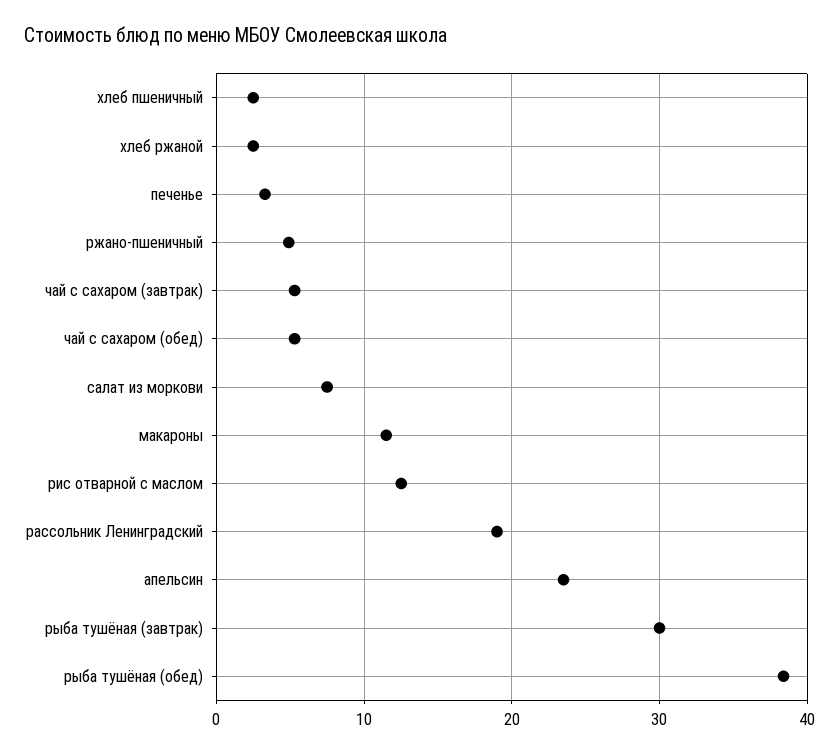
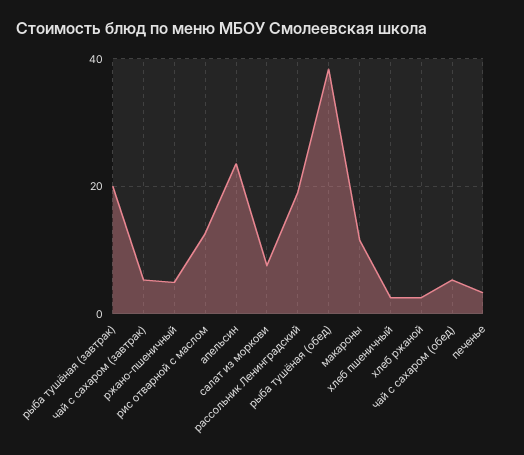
  {
    "хлеб пшеничный": 3,
    "хлеб ржаной": 3,
    "печенье": 3,
    "ржано-пшеничный": 5,
    "чай с сахаром (завтрак)": 5,
    "чай с сахаром (обед)": 5,
    "салат из моркови": 8,
    "макароны": 12,
    "рис отварной с маслом": 13,
    "рассольник Ленинградский": 19,
    "апельсин": 24,
-   "рыба тушёная (завтрак)": 30,
+   "рыба тушёная (завтрак)": 20,
    "рыба тушёная (обед)": 38
  }

